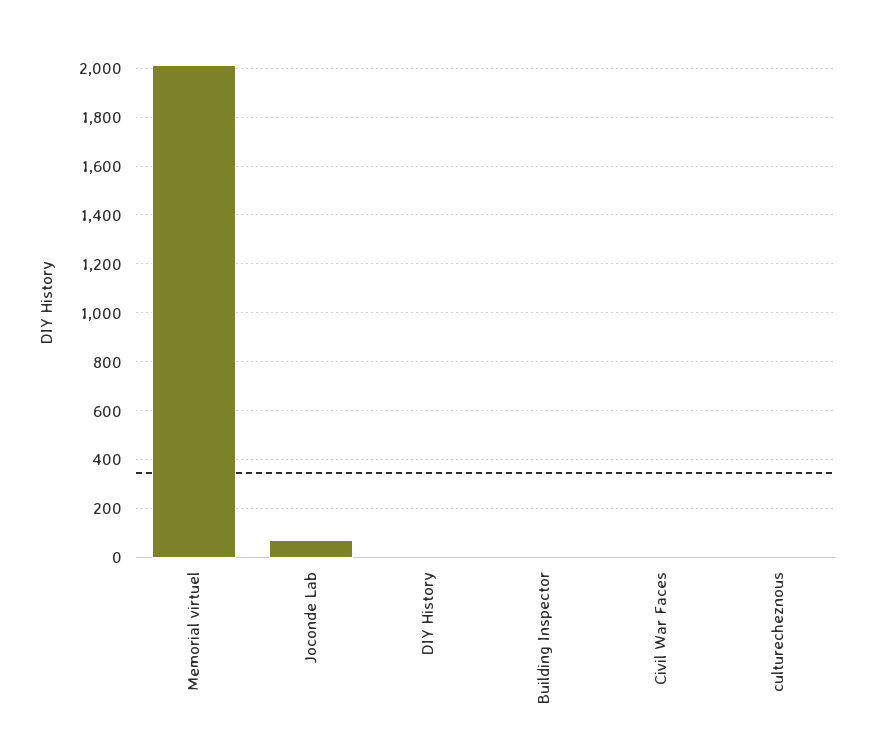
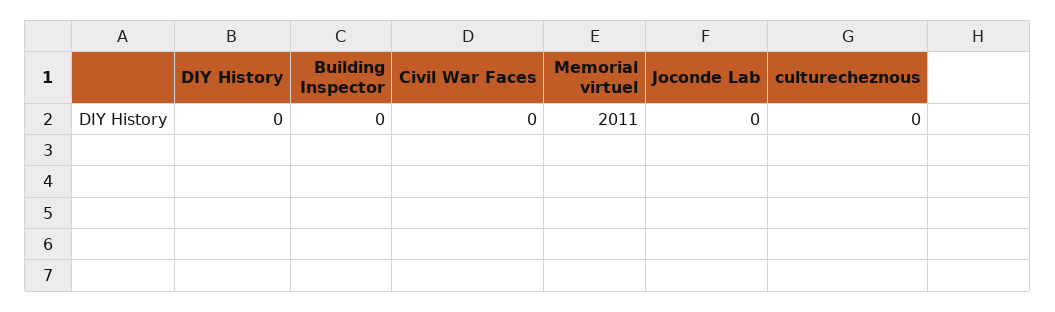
  {
    "Memorial virtuel": 2011,
-   "Joconde Lab": 75,
+   "Joconde Lab": 0,
    "DIY History": 0,
    "Building Inspector": 0,
    "Civil War Faces": 0,
    "culturecheznous": 0
  }

